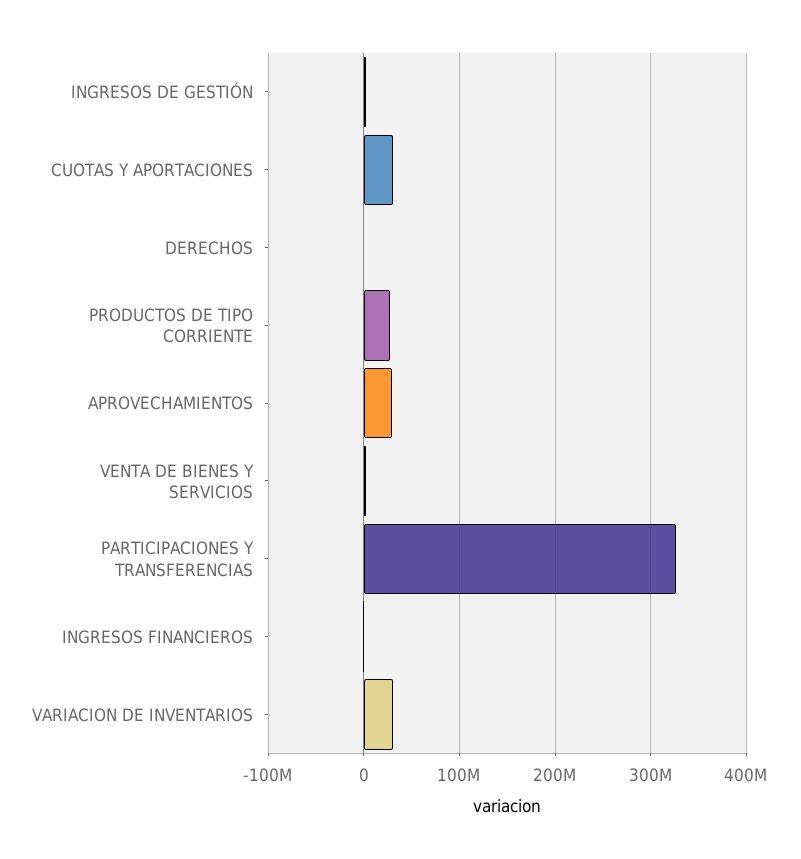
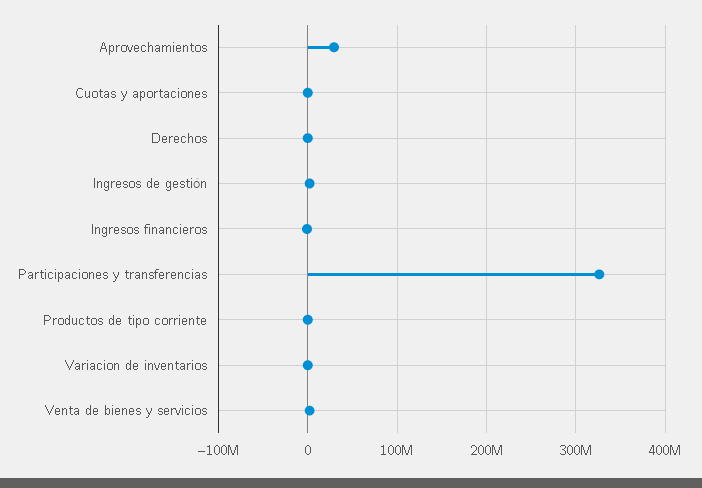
  {
    "INGRESOS DE GESTIÓN": 0,
-   "CUOTAS Y APORTACIONES": 30000000,
+   "CUOTAS Y APORTACIONES": 0,
    "DERECHOS": 0,
-   "PRODUCTOS DE TIPO CORRIENTE": 30000000,
+   "PRODUCTOS DE TIPO CORRIENTE": 0,
    "APROVECHAMIENTOS": 30000000,
    "VENTA DE BIENES Y SERVICIOS": 0,
    "PARTICIPACIONES Y TRANSFERENCIAS": 330000000,
    "INGRESOS FINANCIEROS": 0,
-   "VARIACION DE INVENTARIOS": 30000000
+   "VARIACION DE INVENTARIOS": 0
  }

